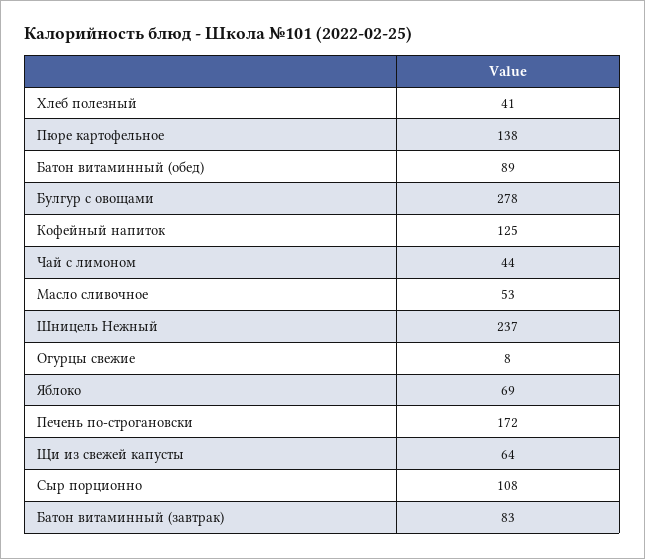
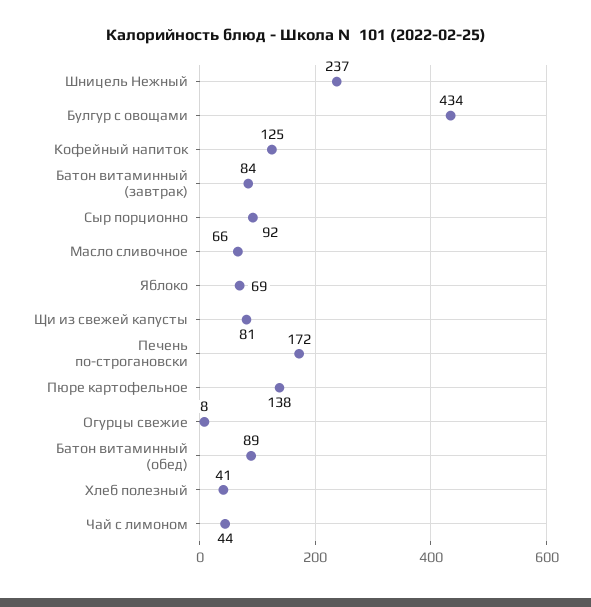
  {
    "Хлеб полезный": 41,
    "Пюре картофельное": 138,
    "Батон витаминный (обед)": 89,
-   "Булгур с овощами": 278,
+   "Булгур с овощами": 434,
    "Кофейный напиток": 125,
    "Чай с лимоном": 44,
-   "Масло сливочное": 53,
+   "Масло сливочное": 66,
    "Шницель Нежный": 237,
    "Огурцы свежие": 8,
    "Яблоко": 69,
    "Печень по-строгановски": 172,
-   "Щи из свежей капусты": 64,
+   "Щи из свежей капусты": 81,
-   "Сыр порционно": 108,
+   "Сыр порционно": 92,
-   "Батон витаминный (завтрак)": 83
+   "Батон витаминный (завтрак)": 84
  }

